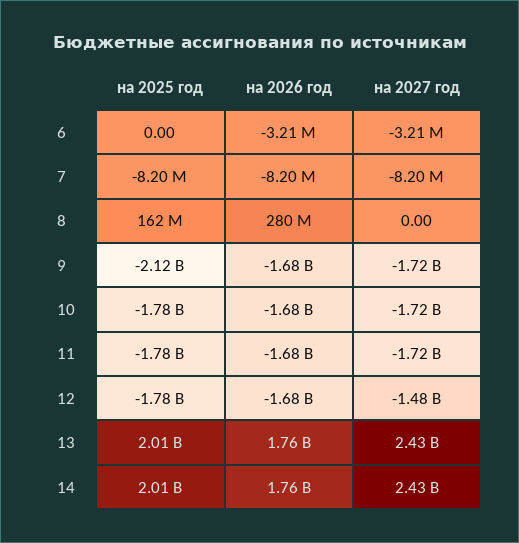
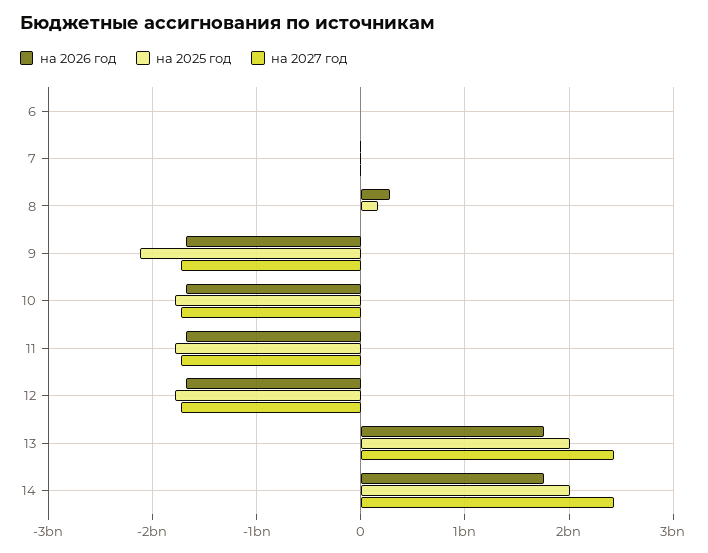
  {
    "на 2025 год": {
      "6": 0,
      "7": -8200000,
      "8": 162000000,
      "9": -2120000000,
      "10": -1780000000,
      "11": -1780000000,
      "12": -1780000000,
      "13": 2010000000,
      "14": 2010000000
    },
    "на 2026 год": {
      "6": -3210000,
      "7": -8200000,
      "8": 280000000,
      "9": -1680000000,
      "10": -1680000000,
      "11": -1680000000,
      "12": -1680000000,
      "13": 1760000000,
      "14": 1760000000
    },
    "на 2027 год": {
      "6": -3210000,
      "7": -8200000,
      "8": 0,
      "9": -1720000000,
      "10": -1720000000,
      "11": -1720000000,
-     "12": -1480000000,
+     "12": -1700000000,
      "13": 2430000000,
      "14": 2430000000
    }
  }

